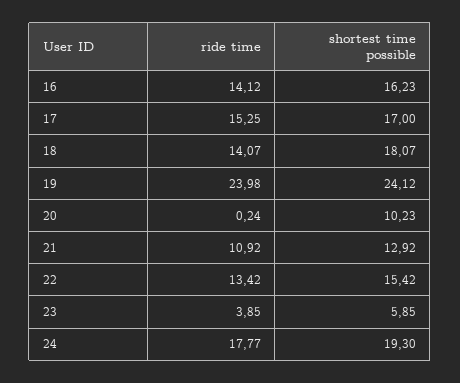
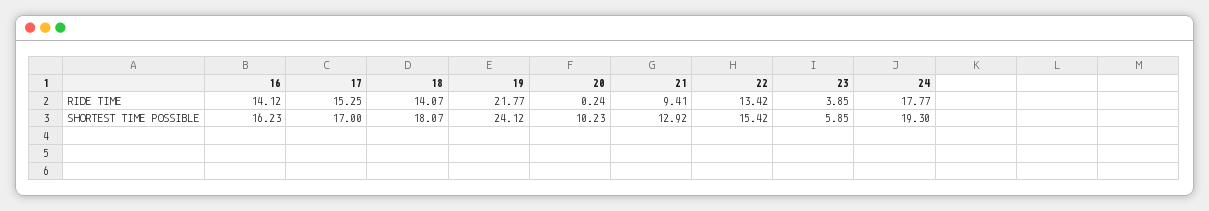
  {
    "ride time": {
      "16": 14.12,
      "17": 15.25,
      "18": 14.07,
-     "19": 23.98,
+     "19": 21.77,
      "20": 0.24,
-     "21": 10.92,
+     "21": 9.41,
      "22": 13.42,
      "23": 3.85,
      "24": 17.77
    },
    "shortest time possible": {
      "16": 16.23,
      "17": 17,
      "18": 18.07,
      "19": 24.12,
      "20": 10.23,
      "21": 12.92,
      "22": 15.42,
      "23": 5.85,
      "24": 19.3
    }
  }

